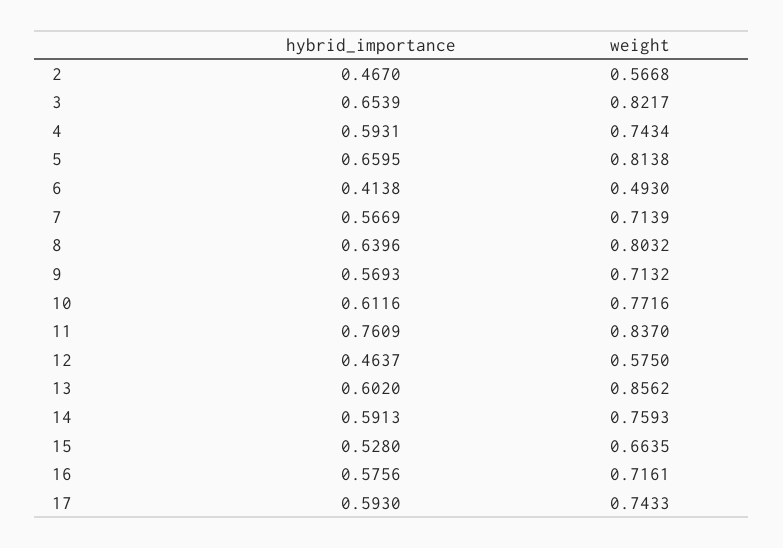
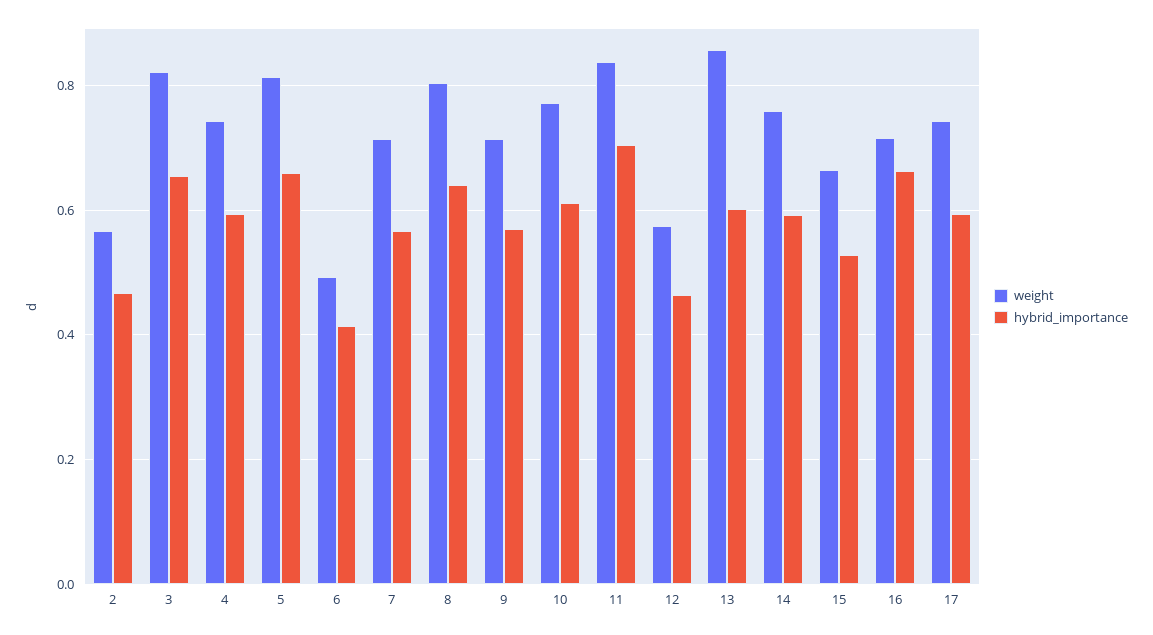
  {
    "hybrid_importance": {
      "2": 0.467,
      "3": 0.6539,
      "4": 0.5931,
      "5": 0.6595,
      "6": 0.4138,
      "7": 0.5669,
      "8": 0.6396,
      "9": 0.5693,
      "10": 0.6116,
-     "11": 0.7609,
+     "11": 0.7,
      "12": 0.4637,
      "13": 0.602,
      "14": 0.5913,
      "15": 0.528,
-     "16": 0.5756,
+     "16": 0.66,
      "17": 0.593
    },
    "weight": {
      "2": 0.5668,
      "3": 0.8217,
      "4": 0.7434,
      "5": 0.8138,
      "6": 0.493,
      "7": 0.7139,
      "8": 0.8032,
      "9": 0.7132,
      "10": 0.7716,
      "11": 0.837,
      "12": 0.575,
      "13": 0.8562,
      "14": 0.7593,
      "15": 0.6635,
      "16": 0.7161,
      "17": 0.7433
    }
  }

